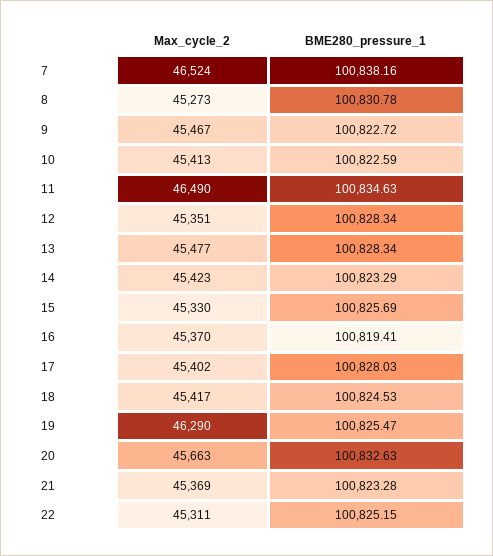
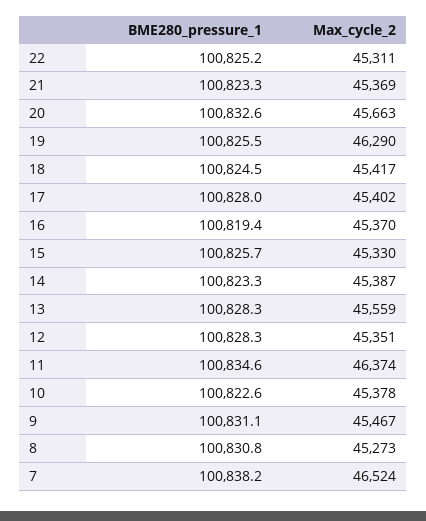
  {
    "Max_cycle_2": {
      "7": 46524,
      "8": 45273,
      "9": 45467,
-     "10": 45413,
+     "10": 45378,
-     "11": 46490,
+     "11": 46374,
      "12": 45351,
-     "13": 45477,
+     "13": 45559,
-     "14": 45423,
+     "14": 45387,
      "15": 45330,
      "16": 45370,
      "17": 45402,
      "18": 45417,
      "19": 46290,
      "20": 45663,
      "21": 45369,
      "22": 45311
    },
    "BME280_pressure_1": {
      "7": 100838.16,
      "8": 100830.78,
-     "9": 100822.72,
+     "9": 100831.1,
      "10": 100822.59,
      "11": 100834.63,
      "12": 100828.34,
      "13": 100828.34,
      "14": 100823.29,
      "15": 100825.69,
      "16": 100819.41,
      "17": 100828.03,
      "18": 100824.53,
      "19": 100825.47,
      "20": 100832.63,
      "21": 100823.28,
      "22": 100825.15
    }
  }

